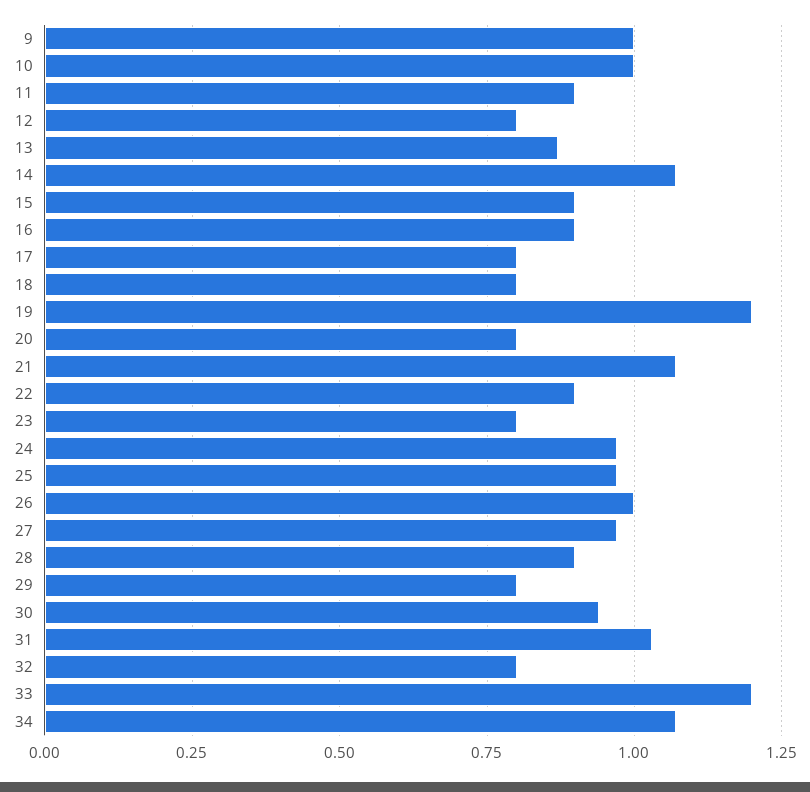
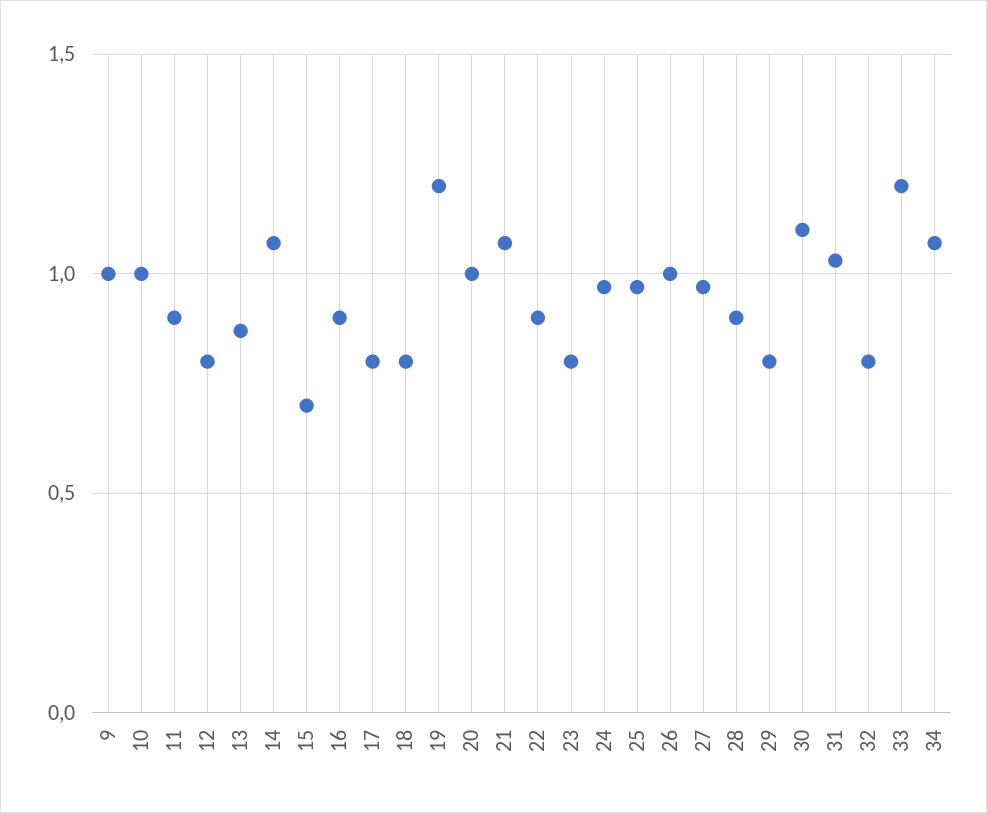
  {
    "9": 1,
    "10": 1,
    "11": 0.9,
    "12": 0.8,
    "13": 0.85,
    "14": 1.05,
-   "15": 0.9,
+   "15": 0.7,
    "16": 0.9,
    "17": 0.8,
    "18": 0.8,
    "19": 1.2,
-   "20": 0.8,
+   "20": 1,
    "21": 1.05,
    "22": 0.9,
    "23": 0.8,
    "24": 0.95,
    "25": 0.95,
    "26": 1,
    "27": 0.95,
    "28": 0.9,
    "29": 0.8,
-   "30": 0.95,
+   "30": 1.1,
    "31": 1.05,
    "32": 0.8,
    "33": 1.2,
    "34": 1.05
  }

